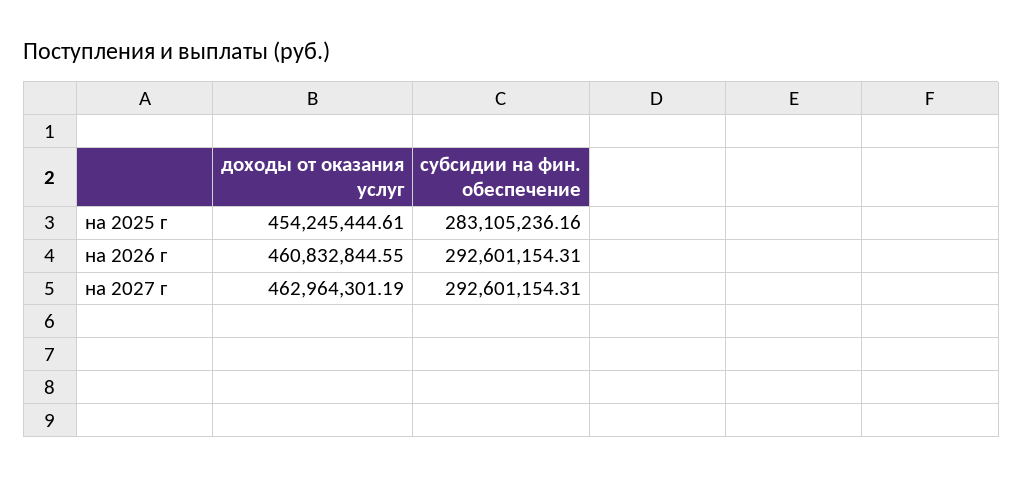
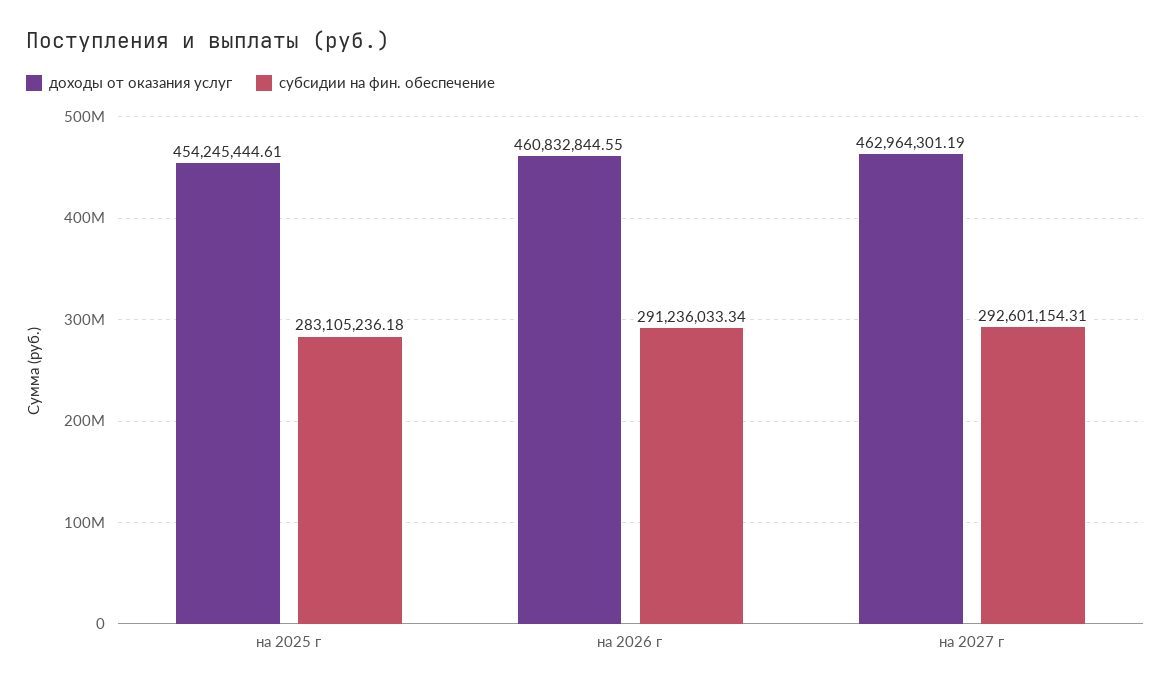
  {
    "доходы от оказания услуг": {
      "на 2025 г": 454245444.61,
      "на 2026 г": 460832844.55,
      "на 2027 г": 462964301.19
    },
    "субсидии на фин. обеспечение": {
-     "на 2025 г": 283105236.16,
+     "на 2025 г": 283105236.18,
-     "на 2026 г": 292601154.31,
+     "на 2026 г": 291236033.34,
      "на 2027 г": 292601154.31
    }
  }

